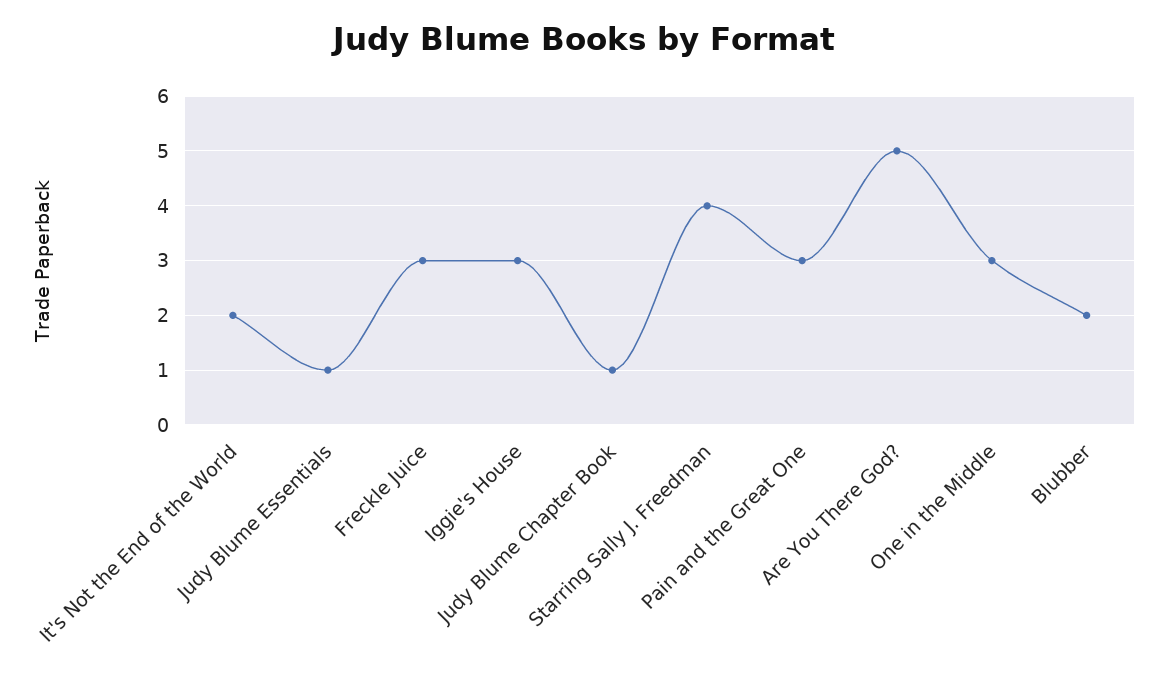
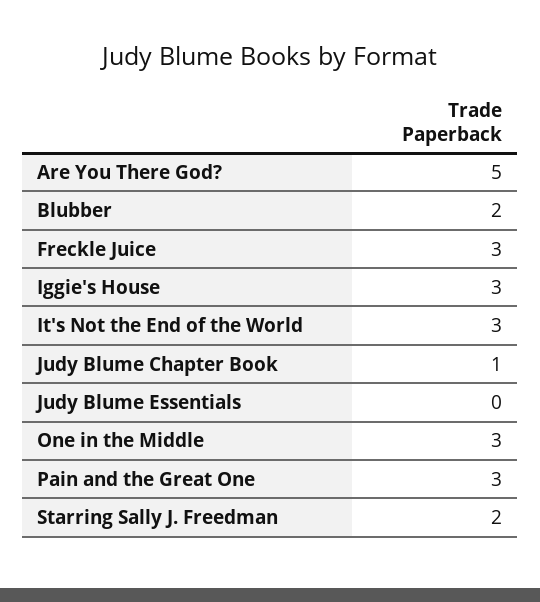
  {
-   "It's Not the End of the World": 2,
+   "It's Not the End of the World": 3,
-   "Judy Blume Essentials": 1,
+   "Judy Blume Essentials": 0,
    "Freckle Juice": 3,
    "Iggie's House": 3,
    "Judy Blume Chapter Book": 1,
-   "Starring Sally J. Freedman": 4,
+   "Starring Sally J. Freedman": 2,
    "Pain and the Great One": 3,
    "Are You There God?": 5,
    "One in the Middle": 3,
    "Blubber": 2
  }

